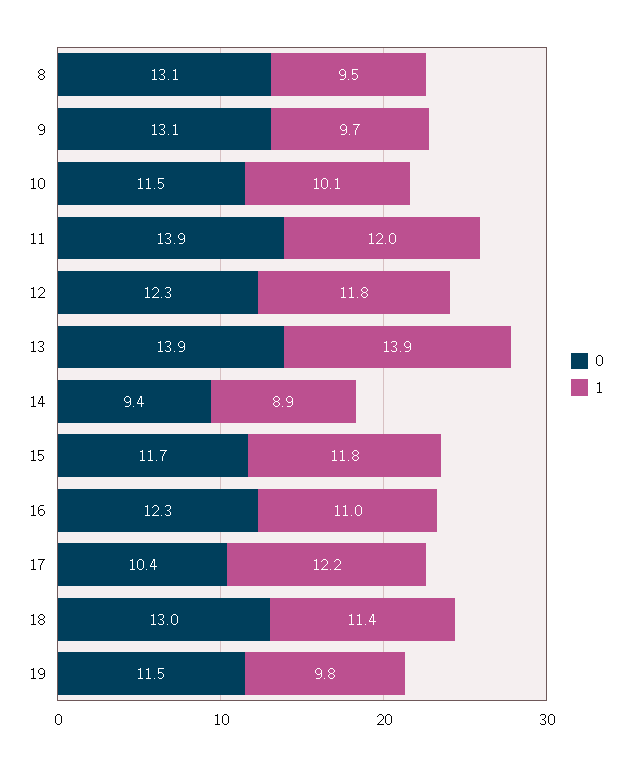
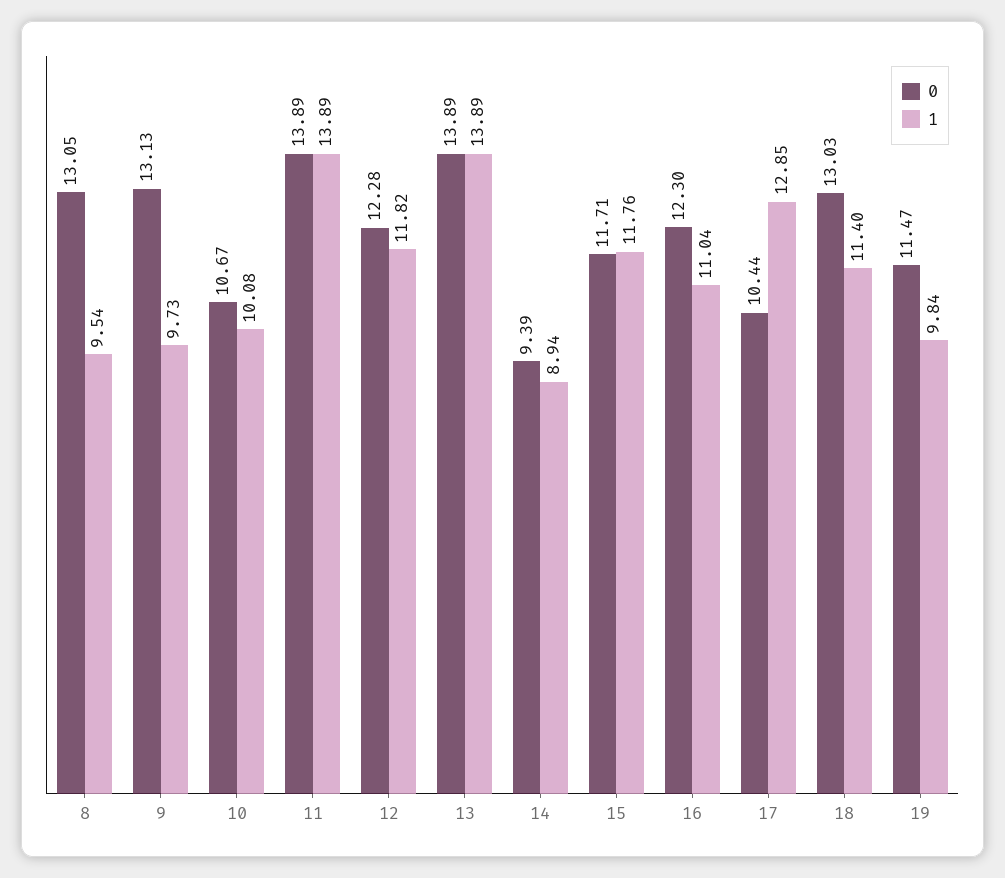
  {
    "0": {
      "8": 13.05,
      "9": 13.13,
-     "10": 11.5,
+     "10": 10.67,
      "11": 13.89,
      "12": 12.28,
      "13": 13.89,
      "14": 9.39,
      "15": 11.71,
      "16": 12.3,
      "17": 10.44,
      "18": 13.03,
      "19": 11.47
    },
    "1": {
      "8": 9.54,
      "9": 9.73,
      "10": 10.08,
-     "11": 12,
+     "11": 13.89,
      "12": 11.82,
      "13": 13.89,
      "14": 8.94,
      "15": 11.76,
      "16": 11.04,
-     "17": 12.2,
+     "17": 12.85,
      "18": 11.4,
      "19": 9.84
    }
  }

